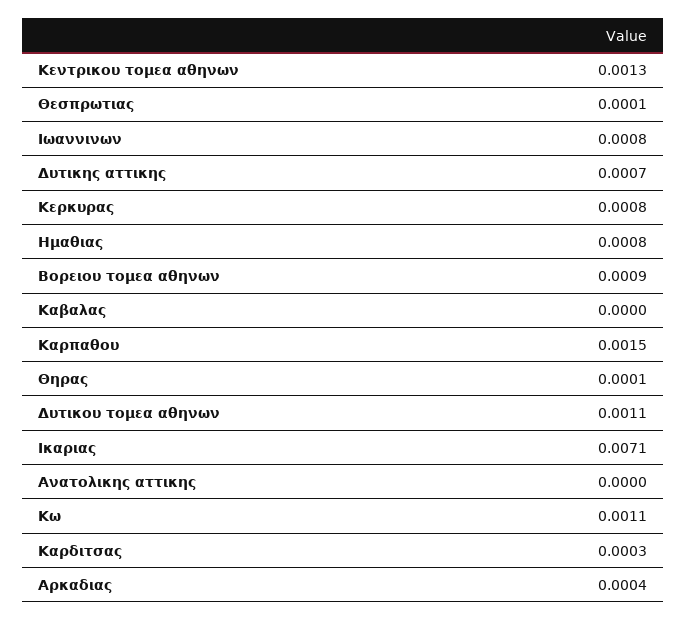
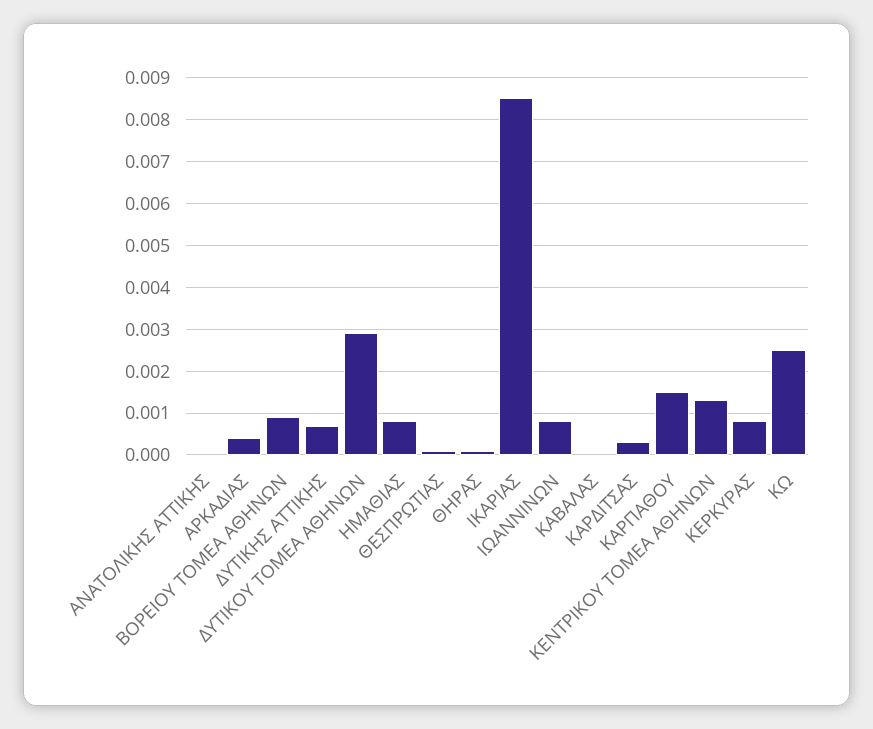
  {
    "Κεντρικου τομεα αθηνων": 0.0013,
    "Θεσπρωτιας": 0.0001,
    "Ιωαννινων": 0.0008,
    "Δυτικης αττικης": 0.0007,
    "Κερκυρας": 0.0008,
    "Ημαθιας": 0.0008,
    "Βορειου τομεα αθηνων": 0.0009,
    "Καβαλας": 0,
    "Καρπαθου": 0.0015,
    "Θηρας": 0.0001,
-   "Δυτικου τομεα αθηνων": 0.0011,
+   "Δυτικου τομεα αθηνων": 0.003,
-   "Ικαριας": 0.0071,
+   "Ικαριας": 0.0085,
    "Ανατολικης αττικης": 0,
-   "Κω": 0.0011,
+   "Κω": 0.0025,
    "Καρδιτσας": 0.0003,
    "Αρκαδιας": 0.0004
  }

